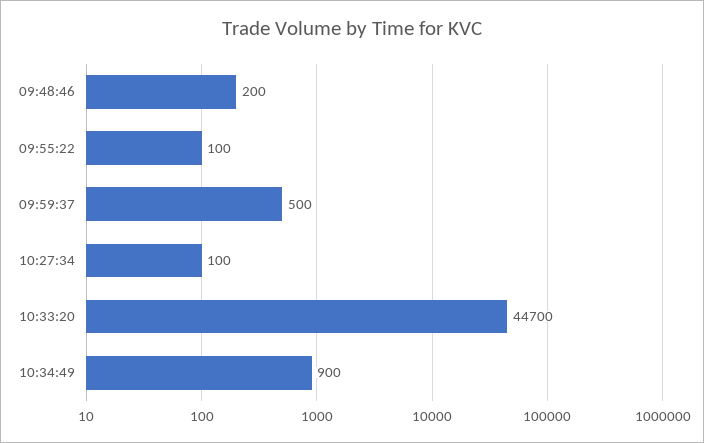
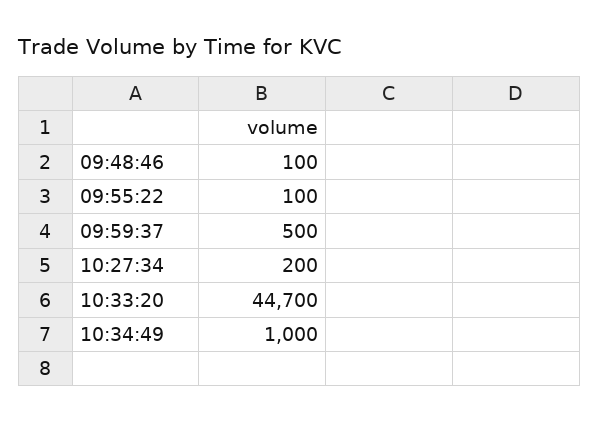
  {
-   "09:48:46": 200,
+   "09:48:46": 100,
    "09:55:22": 100,
    "09:59:37": 500,
-   "10:27:34": 100,
+   "10:27:34": 200,
    "10:33:20": 44700,
-   "10:34:49": 900
+   "10:34:49": 1000
  }

